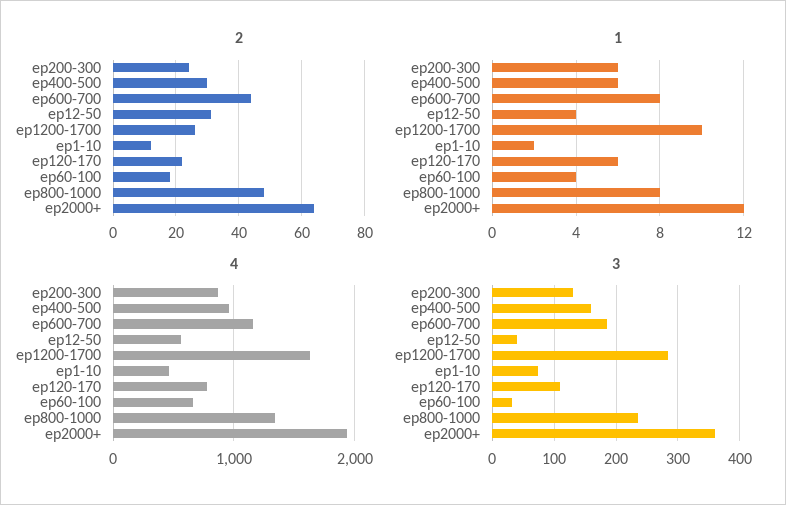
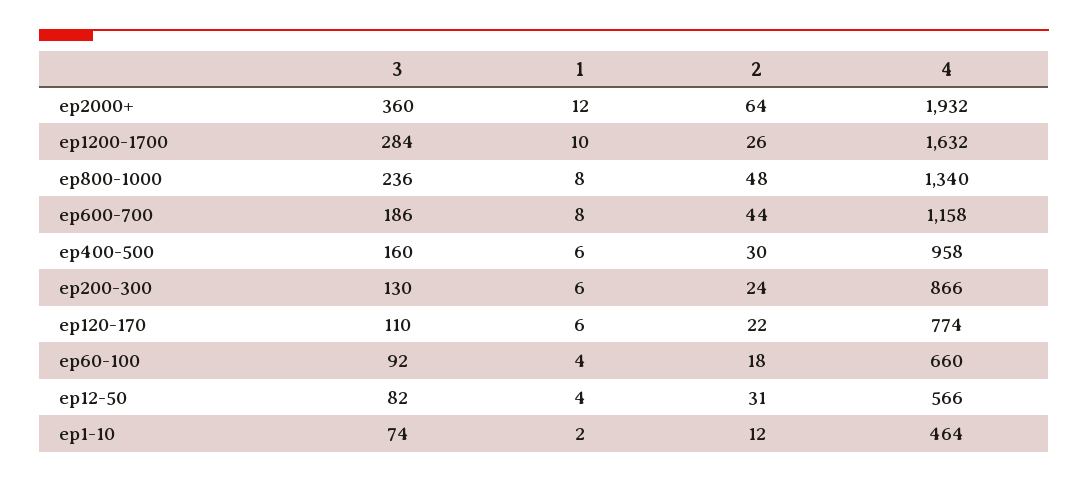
  {
    "2": {
      "ep200-300": 24,
      "ep400-500": 30,
      "ep600-700": 44,
      "ep12-50": 31,
      "ep1200-1700": 26,
      "ep1-10": 12,
      "ep120-170": 22,
      "ep60-100": 18,
      "ep800-1000": 48,
      "ep2000+": 64
    },
    "1": {
      "ep200-300": 6,
      "ep400-500": 6,
      "ep600-700": 8,
      "ep12-50": 4,
      "ep1200-1700": 10,
      "ep1-10": 2,
      "ep120-170": 6,
      "ep60-100": 4,
      "ep800-1000": 8,
      "ep2000+": 12
    },
    "4": {
      "ep200-300": 866,
      "ep400-500": 958,
      "ep600-700": 1158,
      "ep12-50": 566,
      "ep1200-1700": 1632,
      "ep1-10": 464,
      "ep120-170": 774,
      "ep60-100": 660,
      "ep800-1000": 1340,
      "ep2000+": 1932
    },
    "3": {
      "ep200-300": 130,
      "ep400-500": 160,
      "ep600-700": 186,
-     "ep12-50": 40,
+     "ep12-50": 82,
      "ep1200-1700": 284,
      "ep1-10": 74,
      "ep120-170": 110,
-     "ep60-100": 30,
+     "ep60-100": 92,
      "ep800-1000": 236,
      "ep2000+": 360
    }
  }

